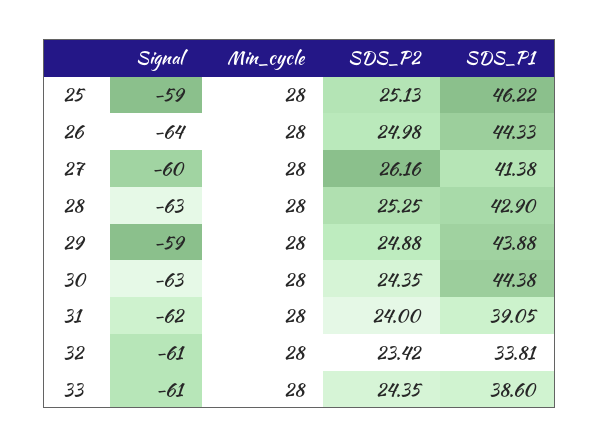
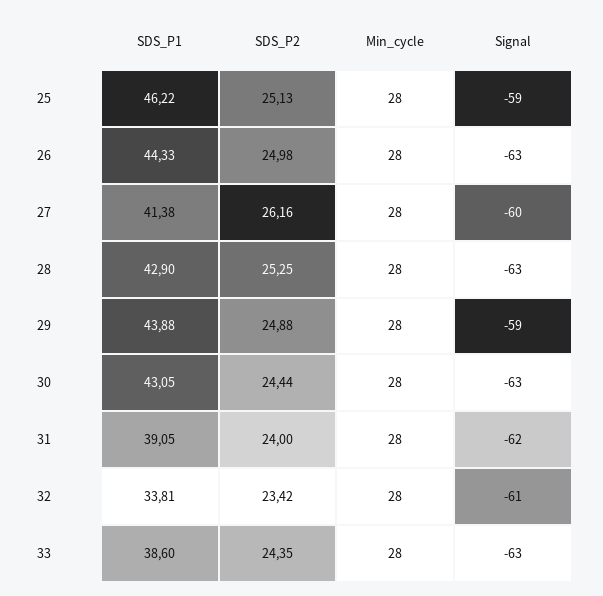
  {
    "Signal": {
      "25": -59,
-     "26": -64,
+     "26": -63,
      "27": -60,
      "28": -63,
      "29": -59,
      "30": -63,
      "31": -62,
      "32": -61,
-     "33": -61
+     "33": -63
    },
    "Min_cycle": {
      "25": 28,
      "26": 28,
      "27": 28,
      "28": 28,
      "29": 28,
      "30": 28,
      "31": 28,
      "32": 28,
      "33": 28
    },
    "SDS_P2": {
      "25": 25.13,
      "26": 24.98,
      "27": 26.16,
      "28": 25.25,
      "29": 24.88,
-     "30": 24.35,
+     "30": 24.44,
      "31": 24,
      "32": 23.42,
      "33": 24.35
    },
    "SDS_P1": {
      "25": 46.22,
      "26": 44.33,
      "27": 41.38,
      "28": 42.9,
      "29": 43.88,
-     "30": 44.38,
+     "30": 43.05,
      "31": 39.05,
      "32": 33.81,
      "33": 38.6
    }
  }

